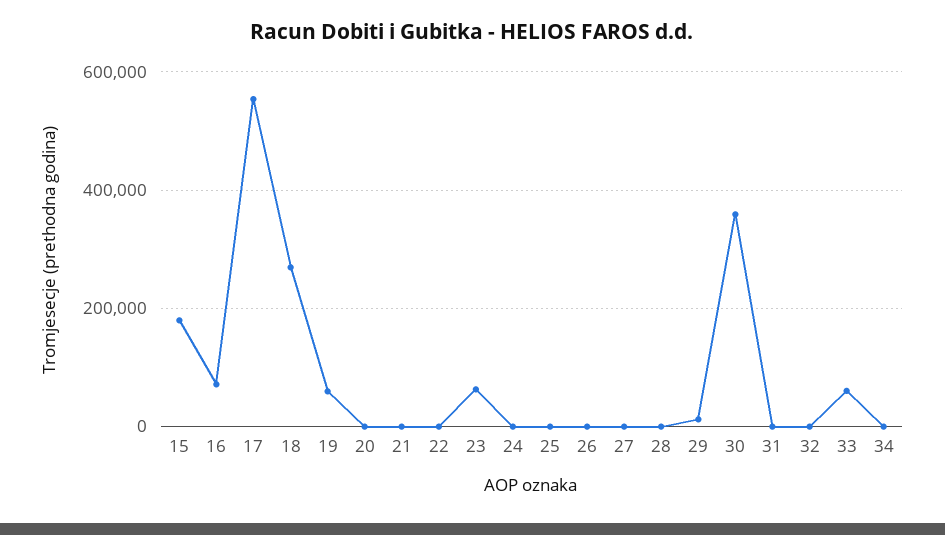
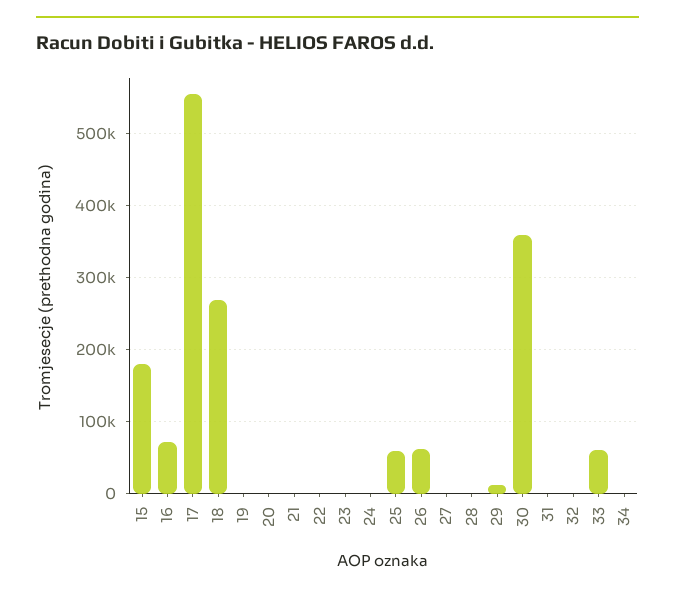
  {
    "15": 180000,
    "16": 70000,
    "17": 550000,
    "18": 270000,
-   "19": 60000,
+   "19": 0,
    "20": 0,
    "21": 0,
    "22": 0,
-   "23": 60000,
+   "23": 0,
    "24": 0,
-   "25": 0,
+   "25": 60000,
-   "26": 0,
+   "26": 60000,
    "27": 0,
    "28": 0,
    "29": 10000,
    "30": 360000,
    "31": 0,
    "32": 0,
    "33": 60000,
    "34": 0
  }

